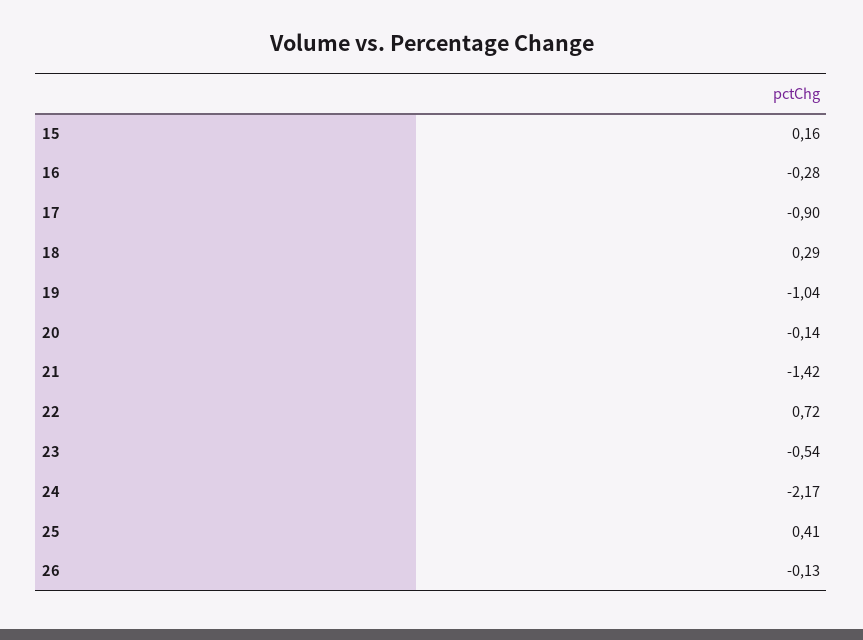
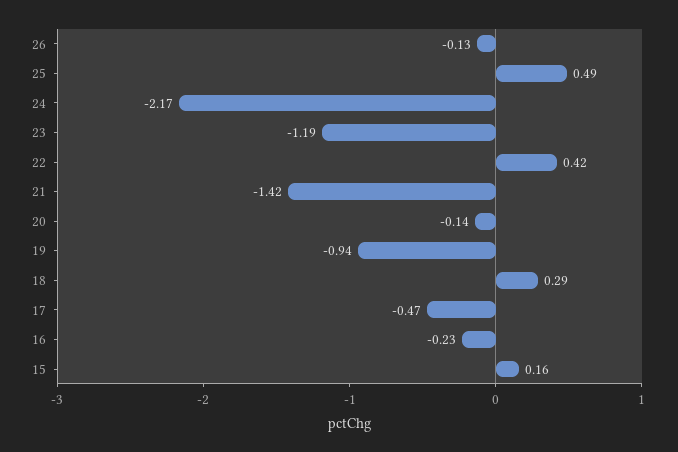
  {
    "15": 0.16,
-   "16": -0.28,
+   "16": -0.23,
-   "17": -0.9,
+   "17": -0.47,
    "18": 0.29,
-   "19": -1.04,
+   "19": -0.94,
    "20": -0.14,
    "21": -1.42,
-   "22": 0.72,
+   "22": 0.42,
-   "23": -0.54,
+   "23": -1.19,
    "24": -2.17,
-   "25": 0.41,
+   "25": 0.49,
    "26": -0.13
  }

